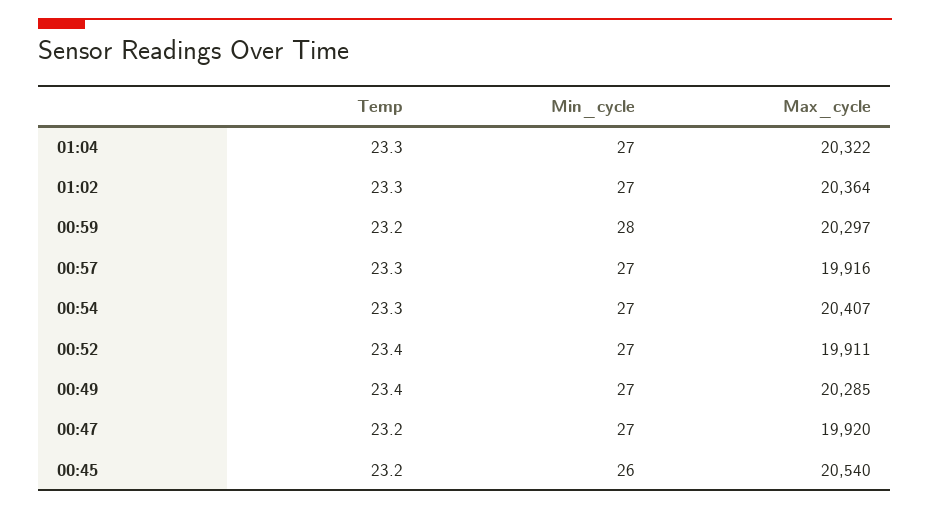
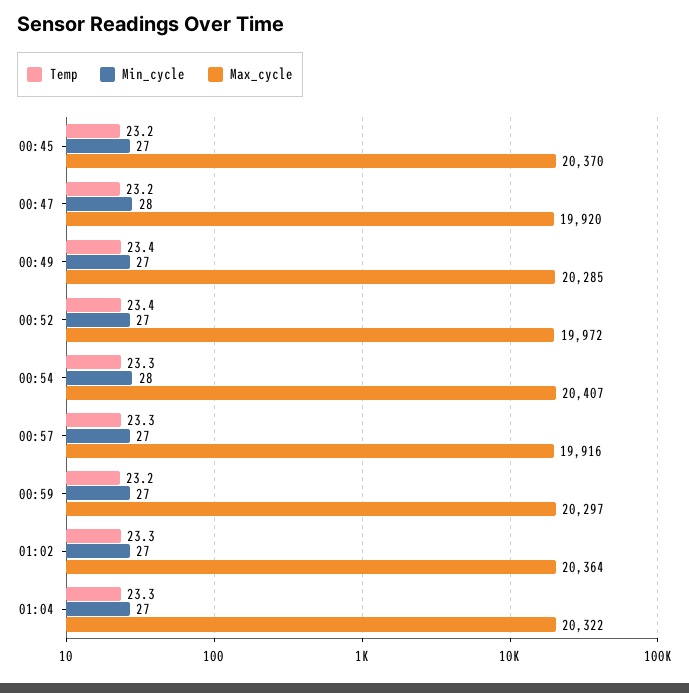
  {
    "Temp": {
      "01:04": 23.3,
      "01:02": 23.3,
      "00:59": 23.2,
      "00:57": 23.3,
      "00:54": 23.3,
      "00:52": 23.4,
      "00:49": 23.4,
      "00:47": 23.2,
      "00:45": 23.2
    },
    "Min_cycle": {
      "01:04": 27,
      "01:02": 27,
-     "00:59": 28,
+     "00:59": 27,
      "00:57": 27,
-     "00:54": 27,
+     "00:54": 28,
      "00:52": 27,
      "00:49": 27,
-     "00:47": 27,
+     "00:47": 28,
-     "00:45": 26
+     "00:45": 27
    },
    "Max_cycle": {
      "01:04": 20322,
      "01:02": 20364,
      "00:59": 20297,
      "00:57": 19916,
      "00:54": 20407,
-     "00:52": 19911,
+     "00:52": 19972,
      "00:49": 20285,
      "00:47": 19920,
-     "00:45": 20540
+     "00:45": 20370
    }
  }

